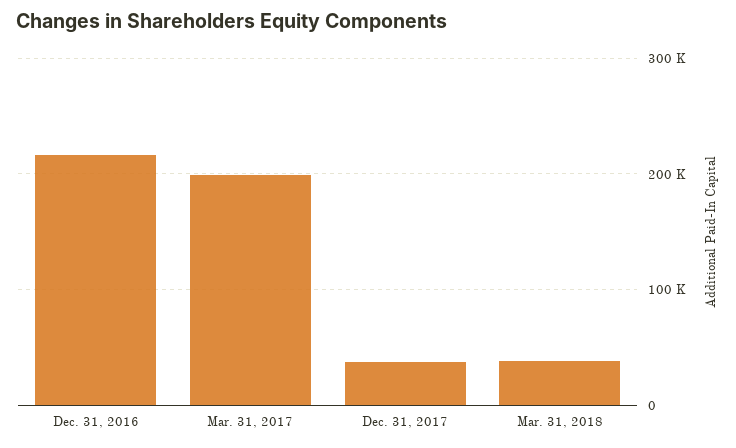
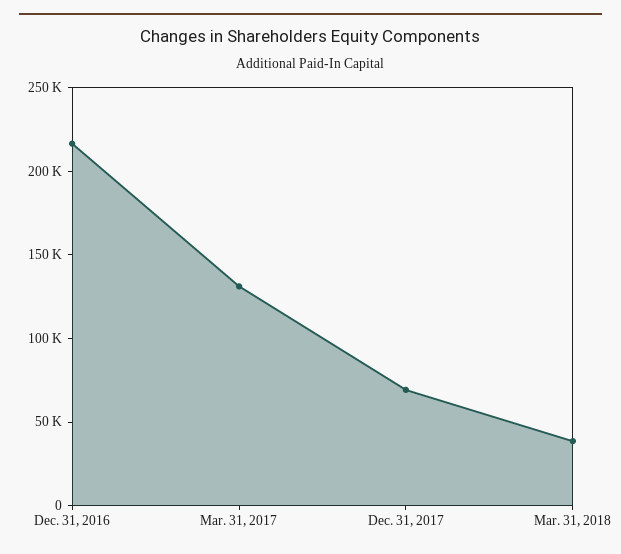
  {
    "Dec. 31, 2016": 220000,
-   "Mar. 31, 2017": 200000,
+   "Mar. 31, 2017": 130000,
-   "Dec. 31, 2017": 40000,
+   "Dec. 31, 2017": 70000,
    "Mar. 31, 2018": 40000
  }

